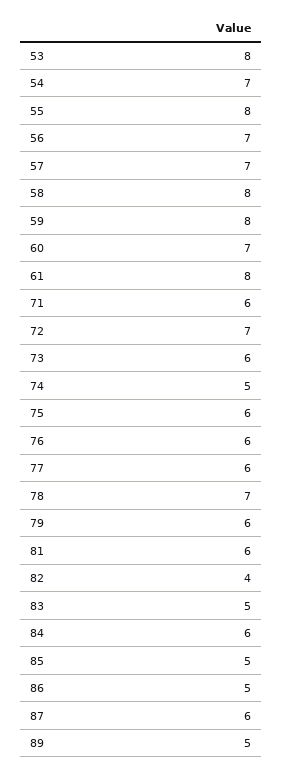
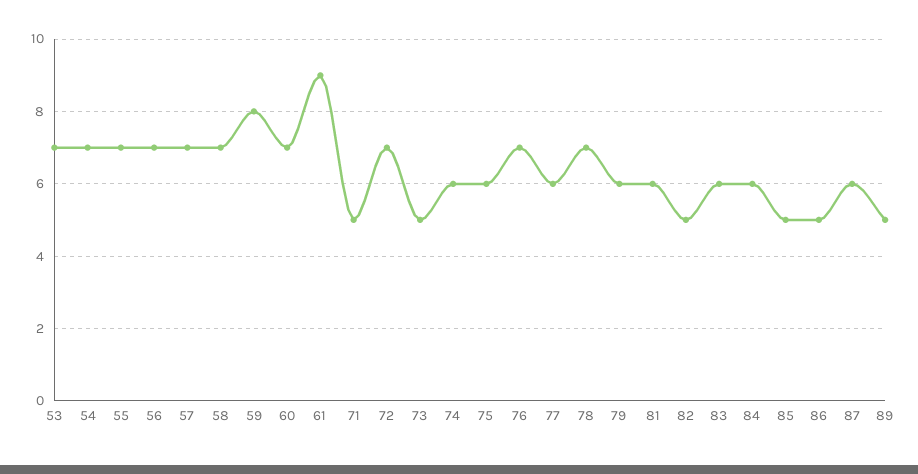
  {
-   "53": 8,
+   "53": 7,
    "54": 7,
-   "55": 8,
+   "55": 7,
    "56": 7,
    "57": 7,
-   "58": 8,
+   "58": 7,
    "59": 8,
    "60": 7,
-   "61": 8,
+   "61": 9,
-   "71": 6,
+   "71": 5,
    "72": 7,
-   "73": 6,
+   "73": 5,
-   "74": 5,
+   "74": 6,
    "75": 6,
-   "76": 6,
+   "76": 7,
    "77": 6,
    "78": 7,
    "79": 6,
    "81": 6,
-   "82": 4,
+   "82": 5,
-   "83": 5,
+   "83": 6,
    "84": 6,
    "85": 5,
    "86": 5,
    "87": 6,
    "89": 5
  }

